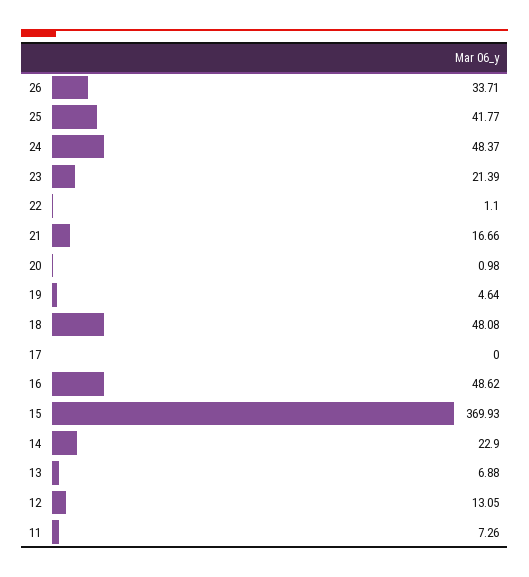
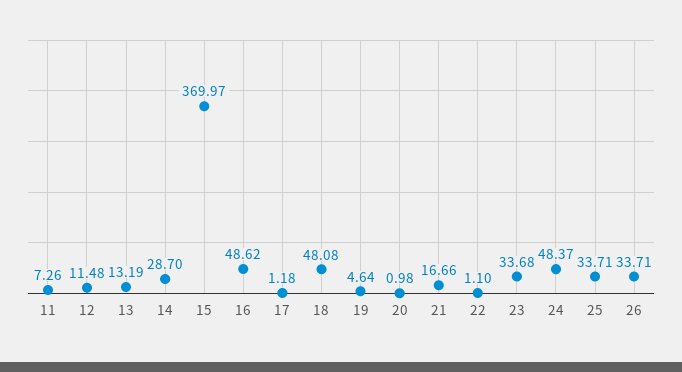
  {
    "26": 33.71,
-   "25": 41.77,
+   "25": 33.71,
    "24": 48.37,
-   "23": 21.39,
+   "23": 33.68,
    "22": 1.1,
    "21": 16.66,
    "20": 0.98,
    "19": 4.64,
    "18": 48.08,
-   "17": 0,
+   "17": 1.18,
    "16": 48.62,
-   "15": 369.93,
+   "15": 369.97,
-   "14": 22.9,
+   "14": 28.7,
-   "13": 6.88,
+   "13": 13.19,
-   "12": 13.05,
+   "12": 11.48,
    "11": 7.26
  }

